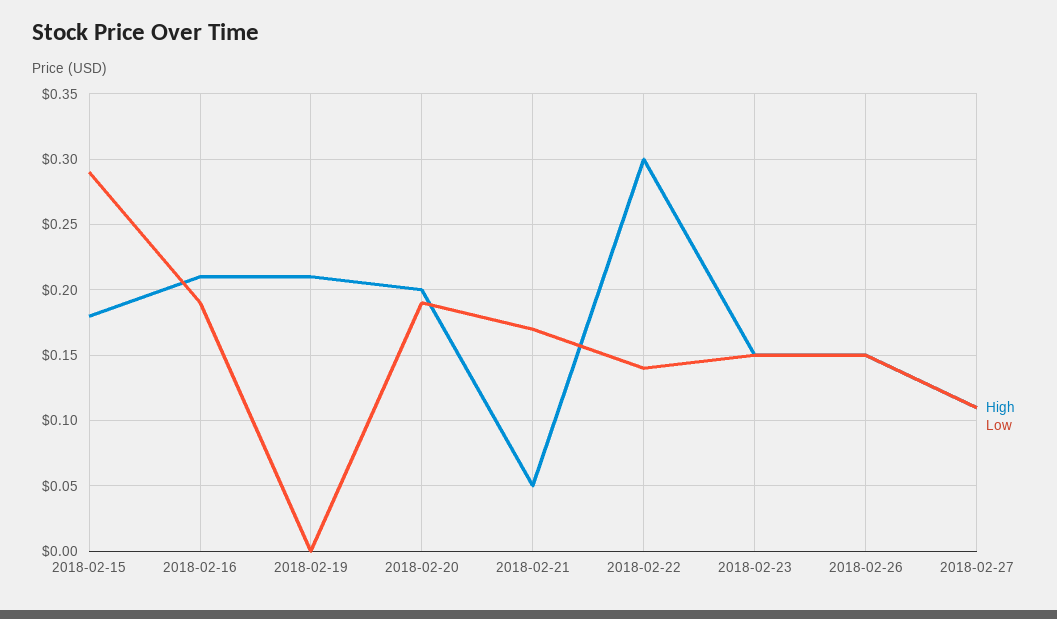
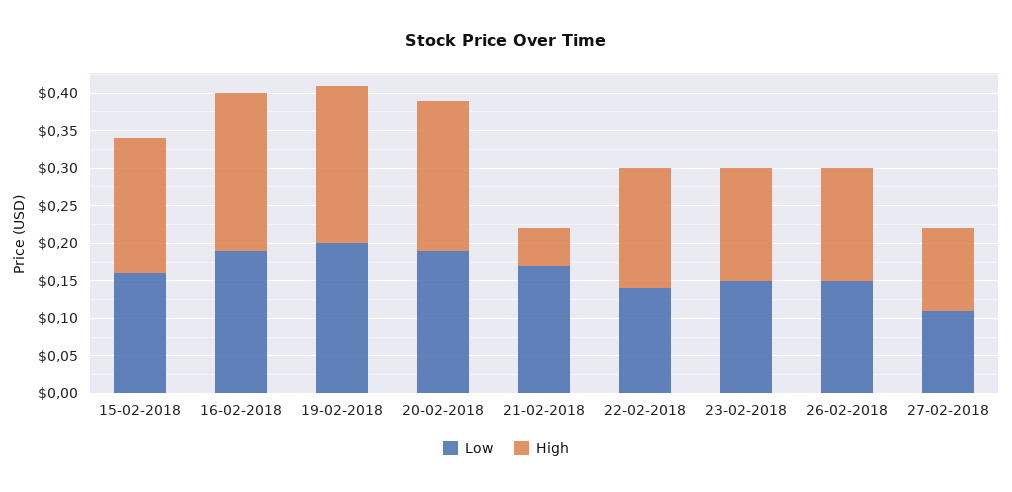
  {
    "High": {
      "2018-02-15": 0.18,
      "2018-02-16": 0.21,
      "2018-02-19": 0.21,
      "2018-02-20": 0.2,
      "2018-02-21": 0.05,
-     "2018-02-22": 0.3,
+     "2018-02-22": 0.15,
      "2018-02-23": 0.15,
      "2018-02-26": 0.15,
      "2018-02-27": 0.11
    },
    "Low": {
-     "2018-02-15": 0.29,
+     "2018-02-15": 0.15,
      "2018-02-16": 0.19,
-     "2018-02-19": 0,
+     "2018-02-19": 0.2,
      "2018-02-20": 0.19,
      "2018-02-21": 0.17,
      "2018-02-22": 0.14,
      "2018-02-23": 0.15,
      "2018-02-26": 0.15,
      "2018-02-27": 0.11
    }
  }

